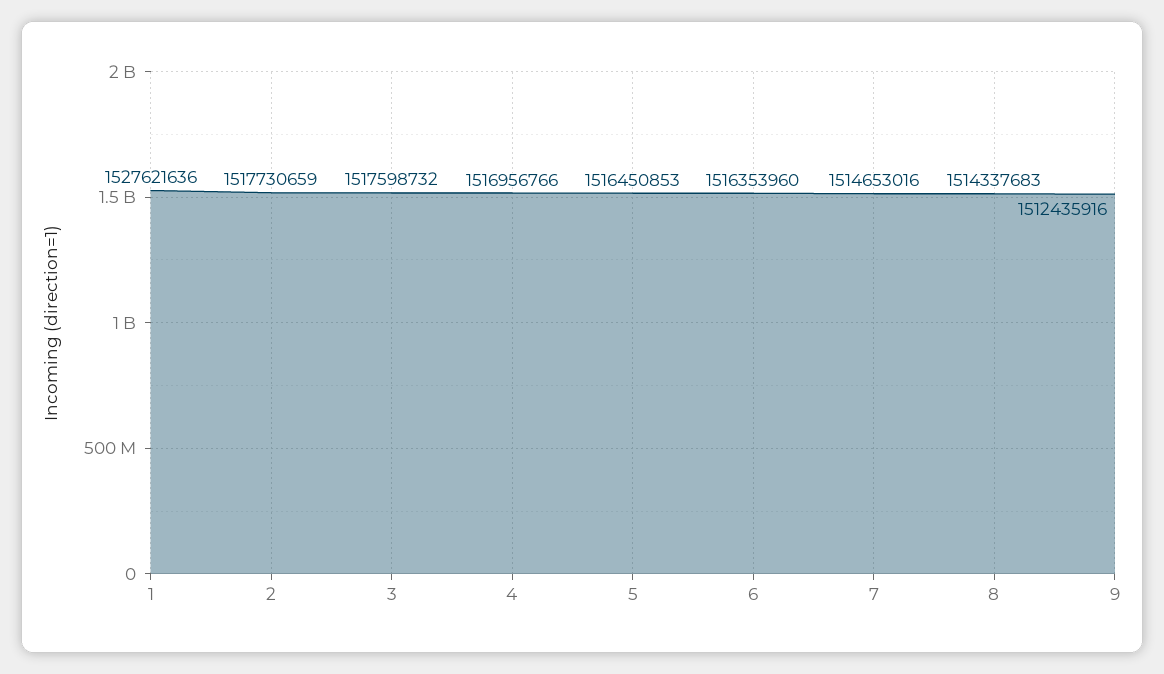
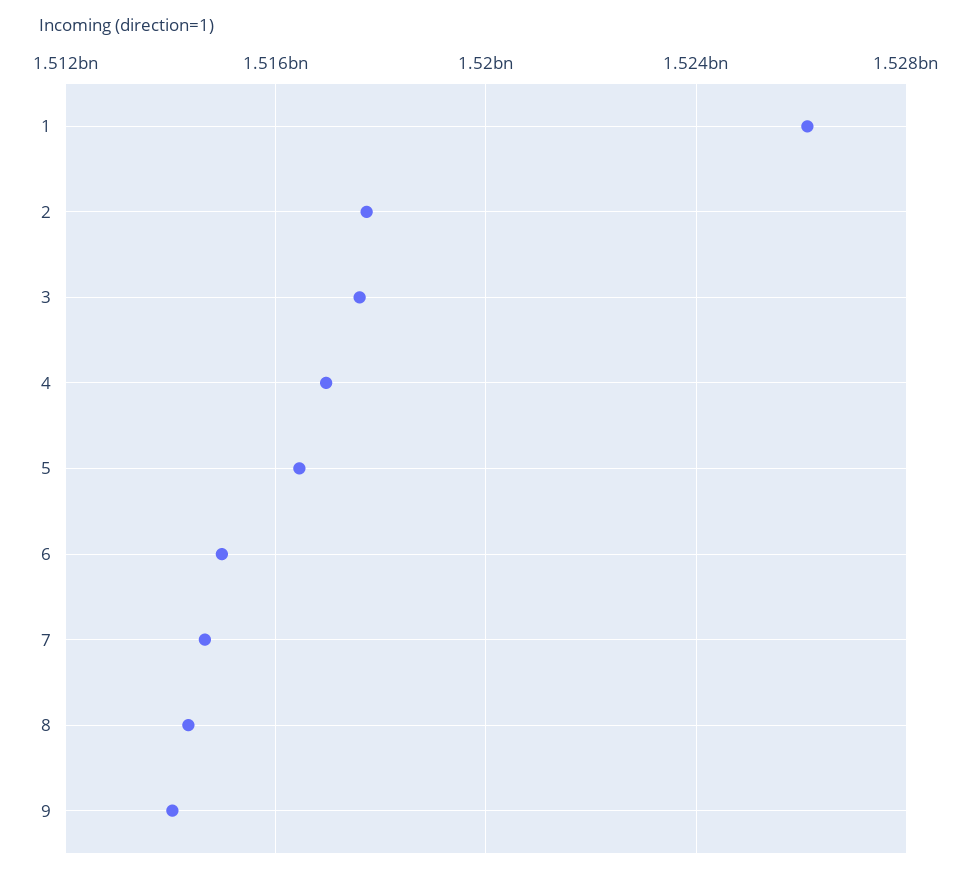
  {
-   "1": 1527621636,
+   "1": 1526000000,
    "2": 1517730659,
    "3": 1517598732,
    "4": 1516956766,
    "5": 1516450853,
-   "6": 1516353960,
+   "6": 1515000000,
    "7": 1514653016,
    "8": 1514337683,
-   "9": 1512435916
+   "9": 1514000000
  }

